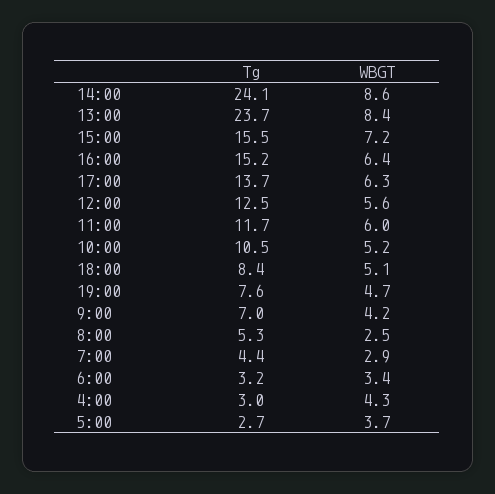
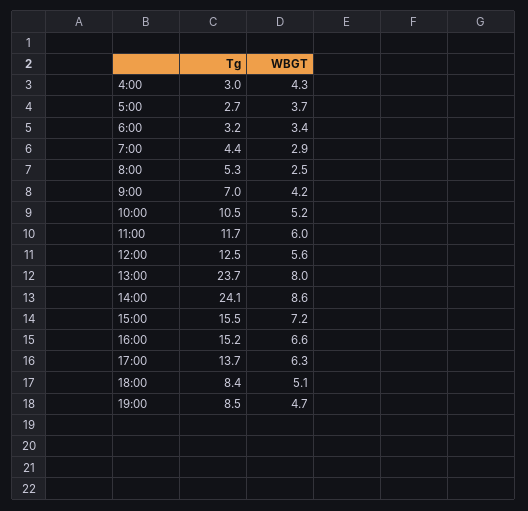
  {
    "Tg": {
      "14:00": 24.1,
      "13:00": 23.7,
      "15:00": 15.5,
      "16:00": 15.2,
      "17:00": 13.7,
      "12:00": 12.5,
      "11:00": 11.7,
      "10:00": 10.5,
      "18:00": 8.4,
-     "19:00": 7.6,
+     "19:00": 8.5,
      "9:00": 7,
      "8:00": 5.3,
      "7:00": 4.4,
      "6:00": 3.2,
      "4:00": 3,
      "5:00": 2.7
    },
    "WBGT": {
      "14:00": 8.6,
-     "13:00": 8.4,
+     "13:00": 8,
      "15:00": 7.2,
-     "16:00": 6.4,
+     "16:00": 6.6,
      "17:00": 6.3,
      "12:00": 5.6,
      "11:00": 6,
      "10:00": 5.2,
      "18:00": 5.1,
      "19:00": 4.7,
      "9:00": 4.2,
      "8:00": 2.5,
      "7:00": 2.9,
      "6:00": 3.4,
      "4:00": 4.3,
      "5:00": 3.7
    }
  }

